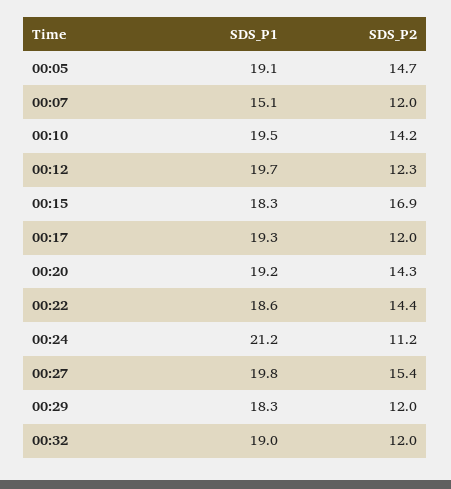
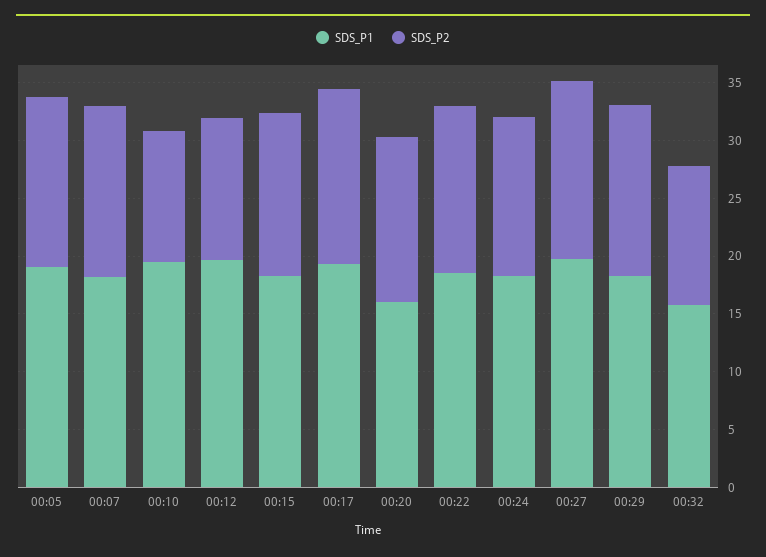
  {
    "SDS_P1": {
      "00:05": 19.1,
-     "00:07": 15.1,
+     "00:07": 18,
      "00:10": 19.5,
      "00:12": 19.7,
      "00:15": 18.3,
      "00:17": 19.3,
-     "00:20": 19.2,
+     "00:20": 16,
      "00:22": 18.6,
-     "00:24": 21.2,
+     "00:24": 18,
      "00:27": 19.8,
      "00:29": 18.3,
-     "00:32": 19
+     "00:32": 16
    },
    "SDS_P2": {
      "00:05": 14.7,
-     "00:07": 12,
+     "00:07": 15,
-     "00:10": 14.2,
+     "00:10": 11,
      "00:12": 12.3,
-     "00:15": 16.9,
+     "00:15": 14,
-     "00:17": 12,
+     "00:17": 15,
      "00:20": 14.3,
      "00:22": 14.4,
-     "00:24": 11.2,
+     "00:24": 14,
      "00:27": 15.4,
-     "00:29": 12,
+     "00:29": 15,
      "00:32": 12
    }
  }

